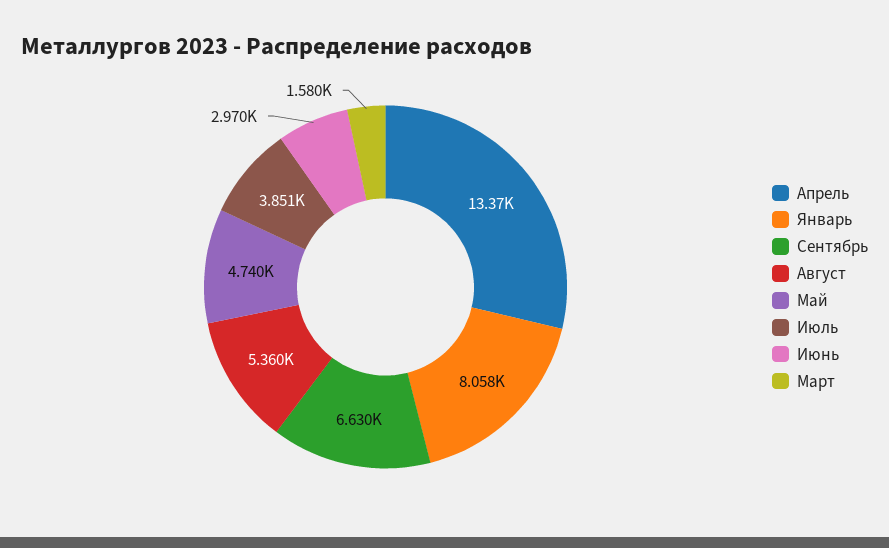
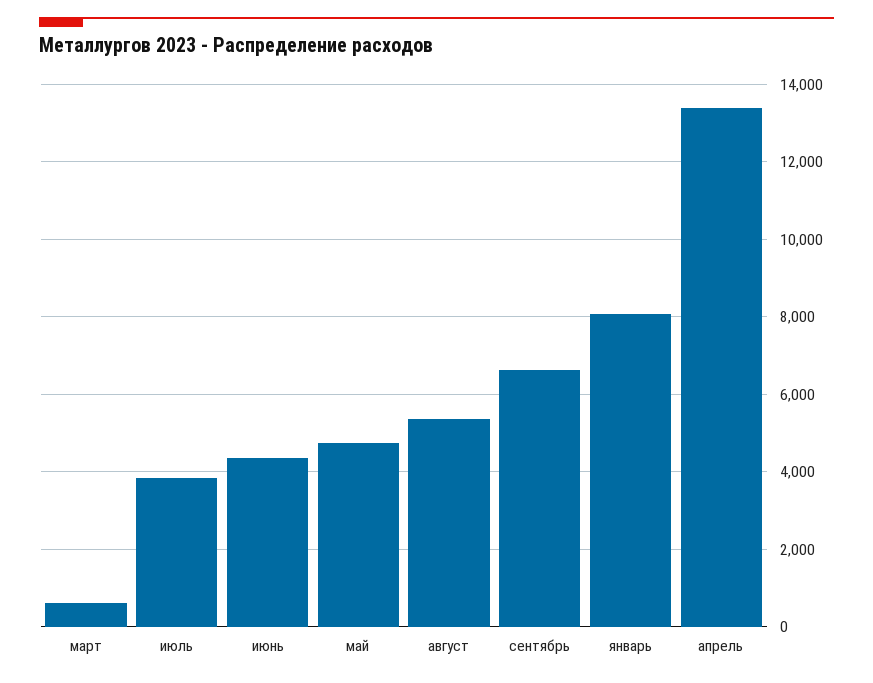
  {
    "Апрель": 13370,
    "Январь": 8058,
    "Сентябрь": 6630,
    "Август": 5360,
    "Май": 4740,
    "Июль": 3851,
-   "Июнь": 2970,
+   "Июнь": 4400,
-   "Март": 1580
+   "Март": 600
  }

